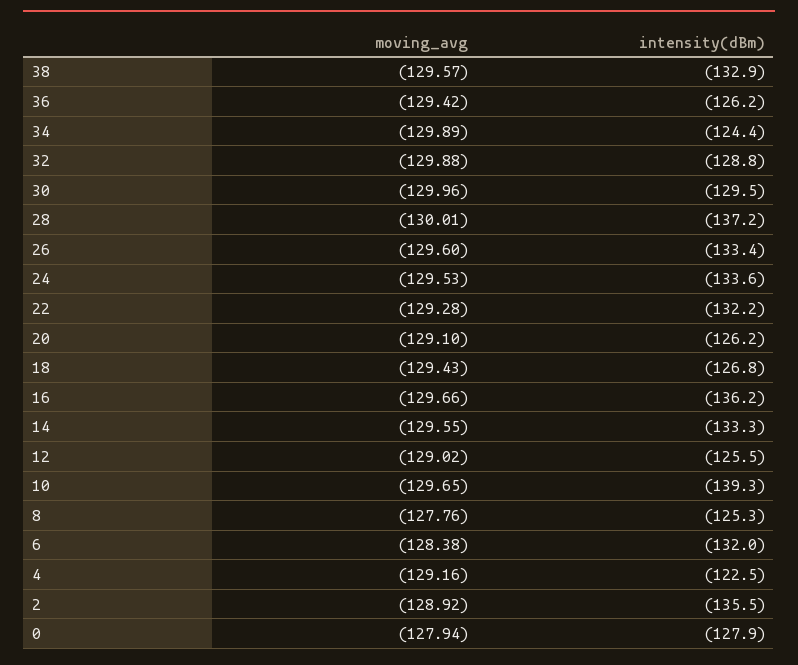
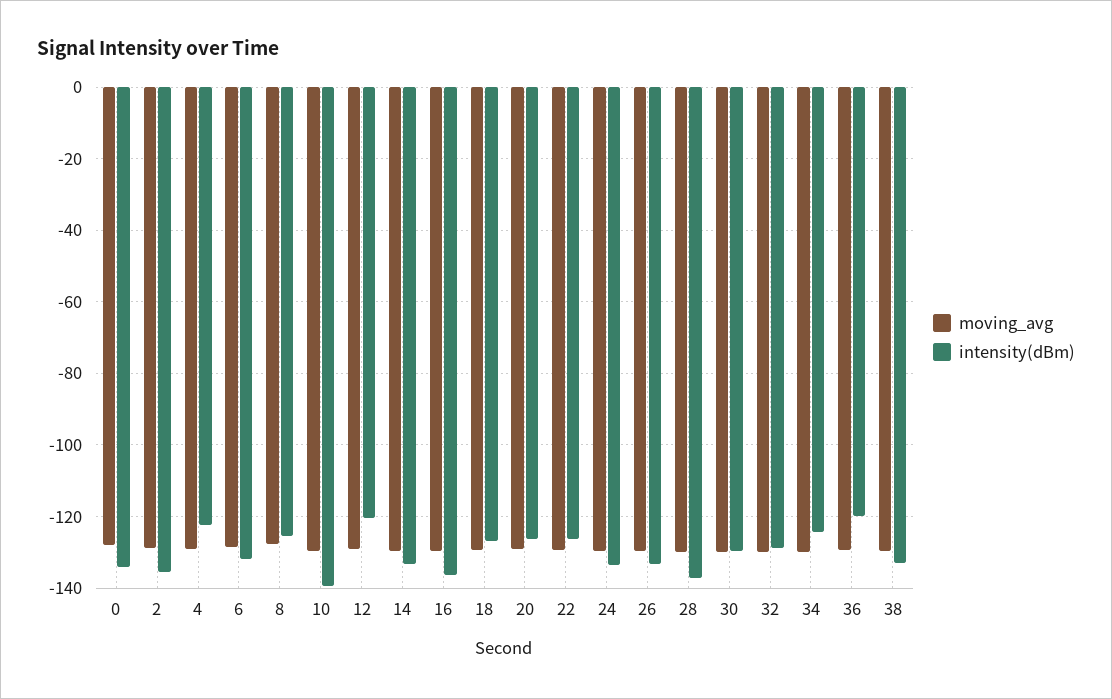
  {
    "moving_avg": {
      "38": -129.57,
      "36": -129.42,
      "34": -129.89,
      "32": -129.88,
      "30": -129.96,
      "28": -130.01,
      "26": -129.6,
      "24": -129.53,
      "22": -129.28,
      "20": -129.1,
      "18": -129.43,
      "16": -129.66,
      "14": -129.55,
      "12": -129.02,
      "10": -129.65,
      "8": -127.76,
      "6": -128.38,
      "4": -129.16,
      "2": -128.92,
      "0": -127.94
    },
    "intensity(dBm)": {
      "38": -132.9,
-     "36": -126.2,
+     "36": -120,
      "34": -124.4,
      "32": -128.8,
      "30": -129.5,
      "28": -137.2,
      "26": -133.4,
      "24": -133.6,
-     "22": -132.2,
+     "22": -126,
      "20": -126.2,
      "18": -126.8,
      "16": -136.2,
      "14": -133.3,
-     "12": -125.5,
+     "12": -120,
      "10": -139.3,
      "8": -125.3,
      "6": -132,
      "4": -122.5,
      "2": -135.5,
-     "0": -127.9
+     "0": -134
    }
  }

